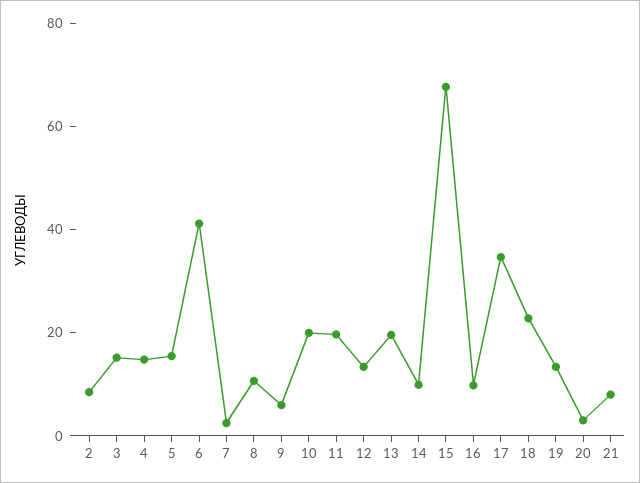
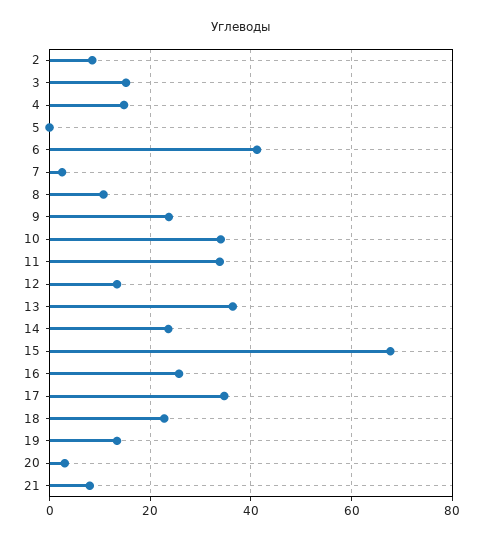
  {
    "2": 8,
    "3": 16,
    "4": 14,
-   "5": 15,
+   "5": 0,
    "6": 42,
    "7": 2,
    "8": 10,
-   "9": 5,
+   "9": 24,
-   "10": 20,
+   "10": 34,
-   "11": 20,
+   "11": 34,
    "12": 14,
-   "13": 20,
+   "13": 36,
-   "14": 10,
+   "14": 24,
    "15": 68,
-   "16": 10,
+   "16": 26,
    "17": 34,
    "18": 22,
    "19": 14,
    "20": 4,
    "21": 8
  }

